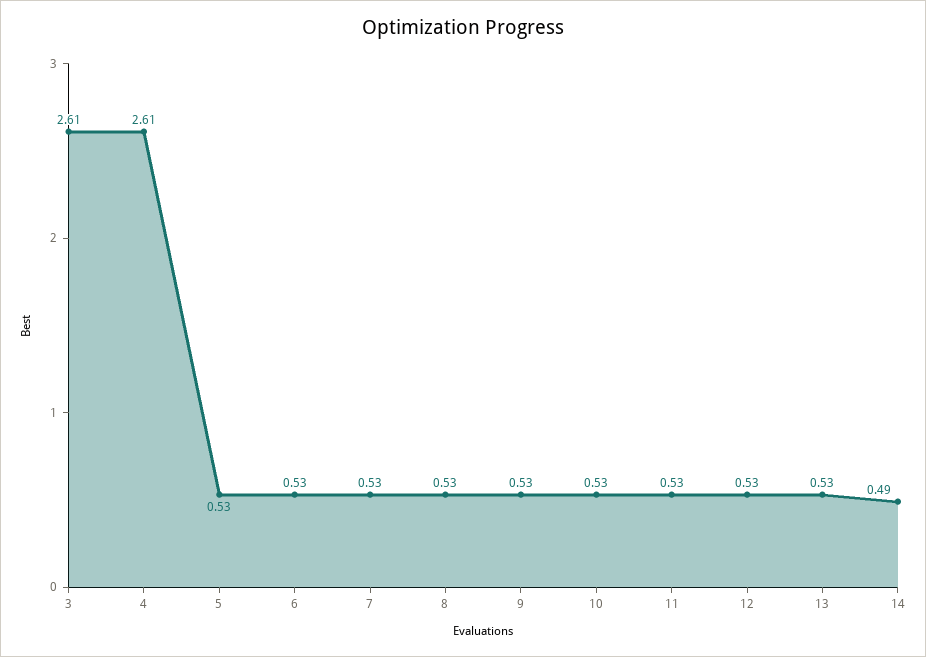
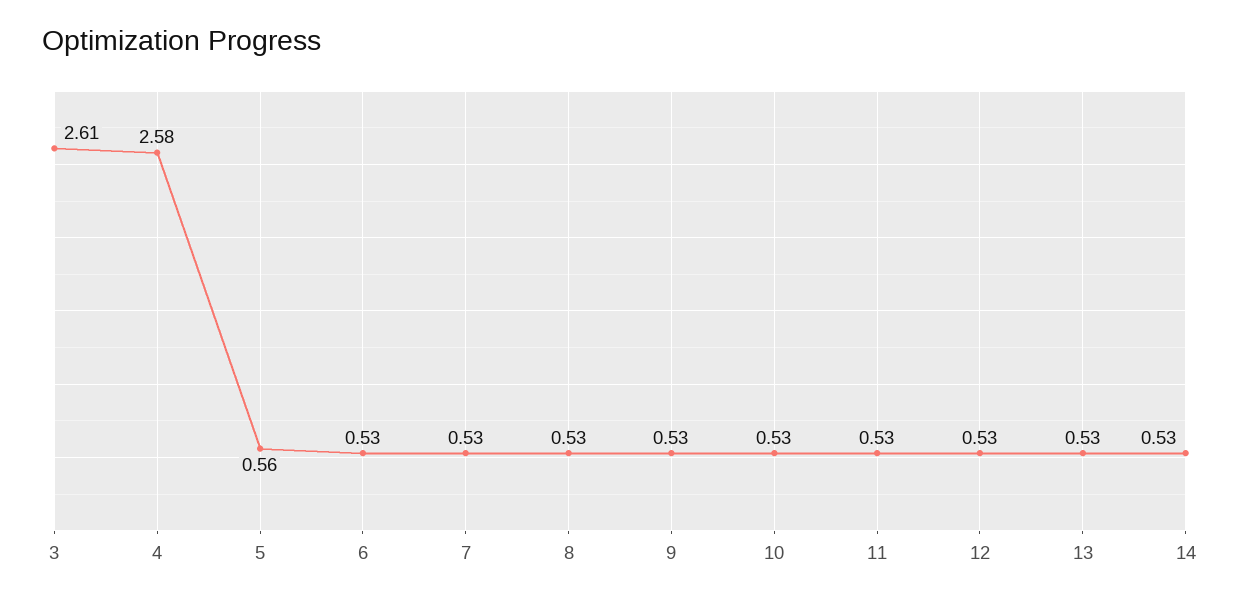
  {
    "3": 2.61,
-   "4": 2.61,
+   "4": 2.58,
-   "5": 0.53,
+   "5": 0.56,
    "6": 0.53,
    "7": 0.53,
    "8": 0.53,
    "9": 0.53,
    "10": 0.53,
    "11": 0.53,
    "12": 0.53,
    "13": 0.53,
-   "14": 0.49
+   "14": 0.53
  }

